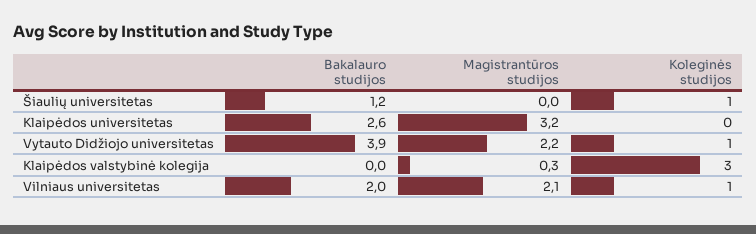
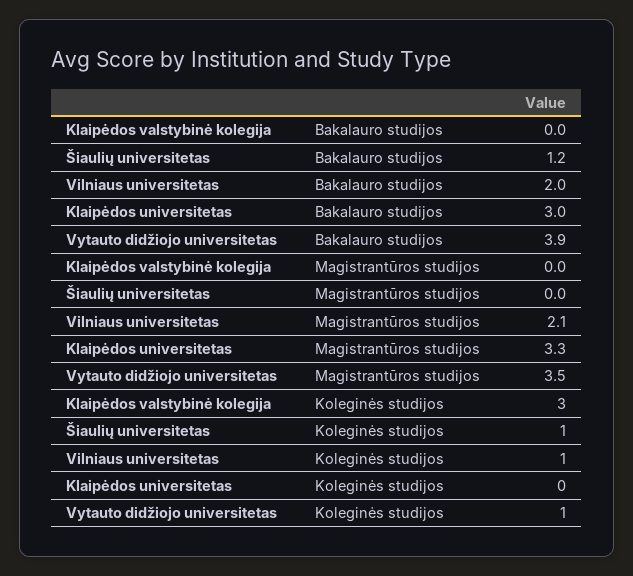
  {
    "Bakalauro studijos": {
      "Šiaulių universitetas": 1.2,
-     "Klaipėdos universitetas": 2.6,
+     "Klaipėdos universitetas": 3,
      "Vytauto Didžiojo universitetas": 3.9,
      "Klaipėdos valstybinė kolegija": 0,
      "Vilniaus universitetas": 2
    },
    "Magistrantūros studijos": {
      "Šiaulių universitetas": 0,
-     "Klaipėdos universitetas": 3.2,
+     "Klaipėdos universitetas": 3.3,
-     "Vytauto Didžiojo universitetas": 2.2,
+     "Vytauto Didžiojo universitetas": 3.5,
-     "Klaipėdos valstybinė kolegija": 0.3,
+     "Klaipėdos valstybinė kolegija": 0,
      "Vilniaus universitetas": 2.1
    },
    "Koleginės studijos": {
      "Šiaulių universitetas": 1,
      "Klaipėdos universitetas": 0,
      "Vytauto Didžiojo universitetas": 1,
      "Klaipėdos valstybinė kolegija": 3,
      "Vilniaus universitetas": 1
    }
  }

